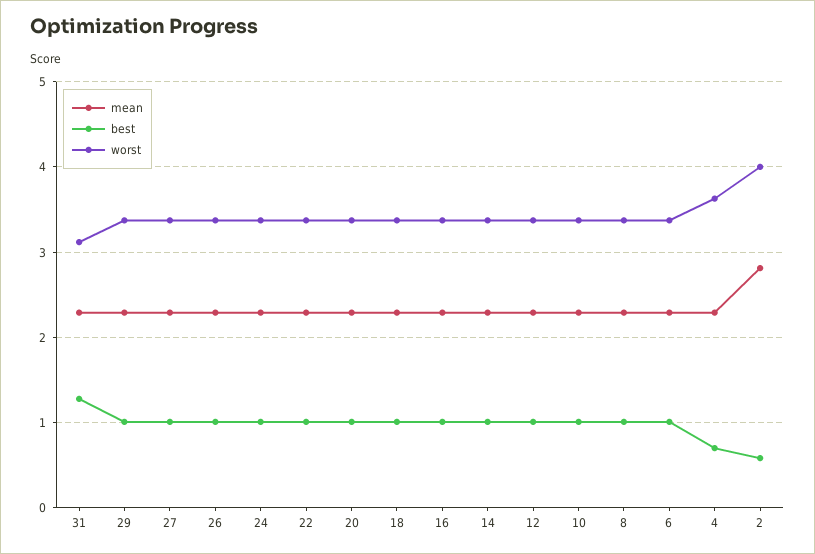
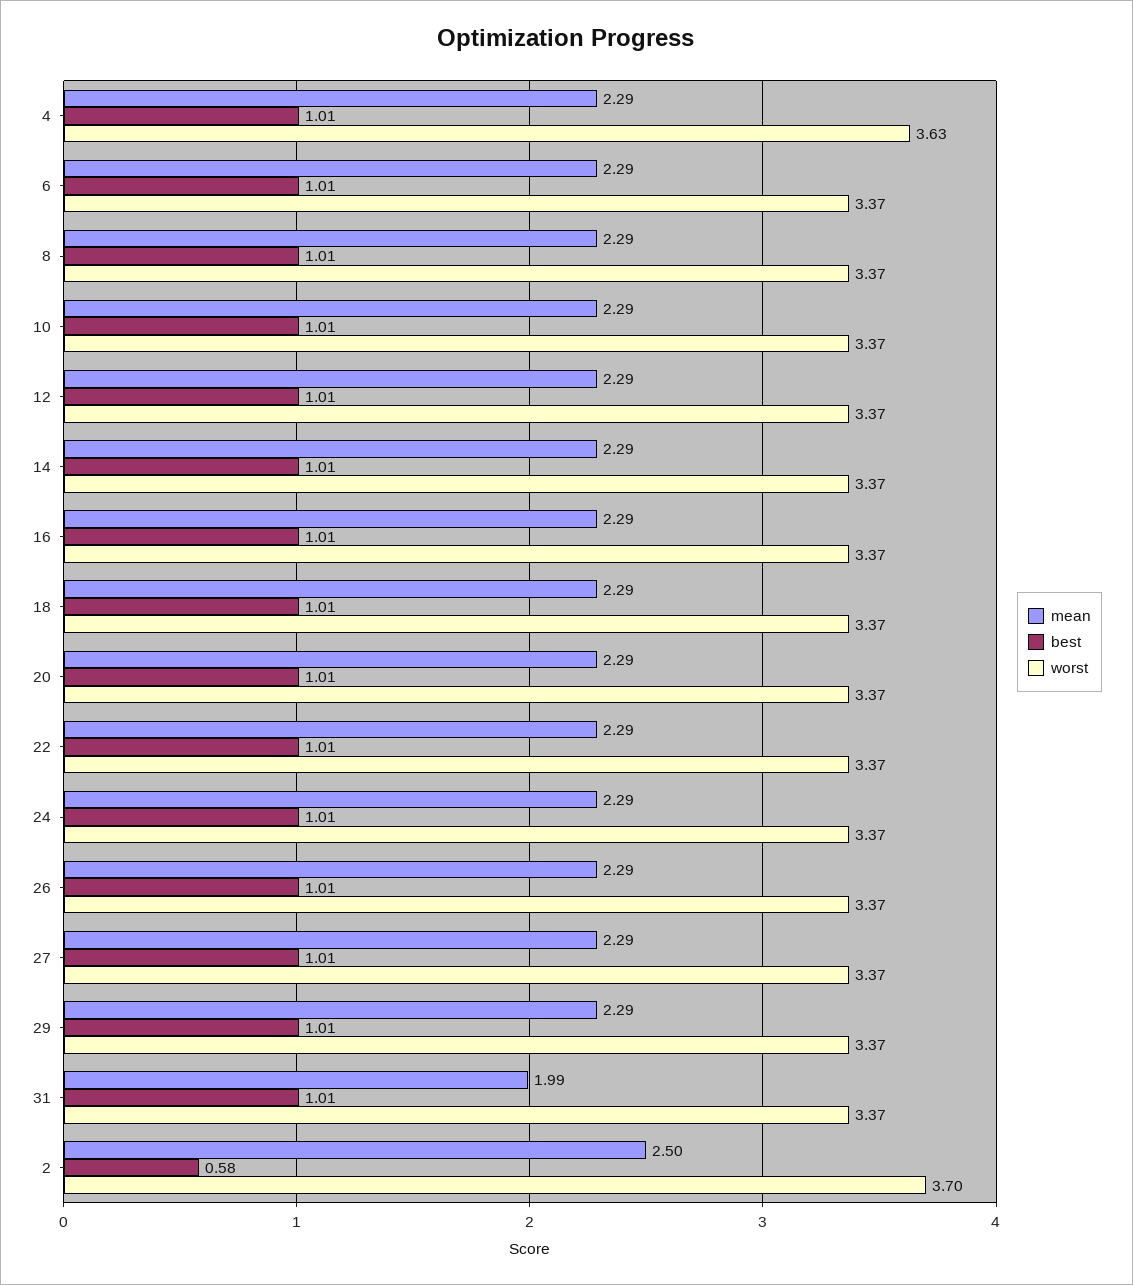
  {
    "mean": {
-     "31": 2.3,
+     "31": 1.99,
      "29": 2.29,
      "27": 2.29,
      "26": 2.29,
      "24": 2.29,
      "22": 2.29,
      "20": 2.29,
      "18": 2.29,
      "16": 2.29,
      "14": 2.29,
      "12": 2.29,
      "10": 2.29,
      "8": 2.29,
      "6": 2.29,
      "4": 2.29,
-     "2": 2.8
+     "2": 2.5
    },
    "best": {
-     "31": 1.3,
+     "31": 1.01,
      "29": 1.01,
      "27": 1.01,
      "26": 1.01,
      "24": 1.01,
      "22": 1.01,
      "20": 1.01,
      "18": 1.01,
      "16": 1.01,
      "14": 1.01,
      "12": 1.01,
      "10": 1.01,
      "8": 1.01,
      "6": 1.01,
-     "4": 0.7,
+     "4": 1.01,
      "2": 0.58
    },
    "worst": {
-     "31": 3.1,
+     "31": 3.37,
      "29": 3.37,
      "27": 3.37,
      "26": 3.37,
      "24": 3.37,
      "22": 3.37,
      "20": 3.37,
      "18": 3.37,
      "16": 3.37,
      "14": 3.37,
      "12": 3.37,
      "10": 3.37,
      "8": 3.37,
      "6": 3.37,
      "4": 3.63,
-     "2": 4
+     "2": 3.7
    }
  }

